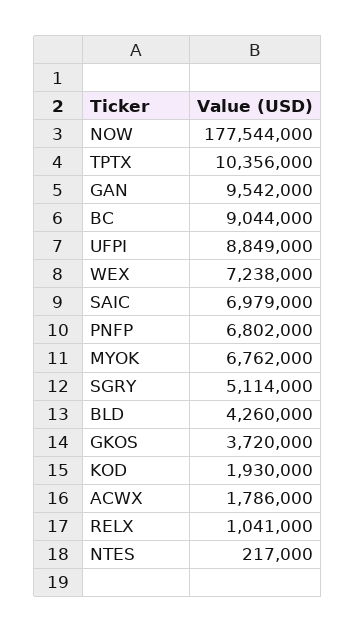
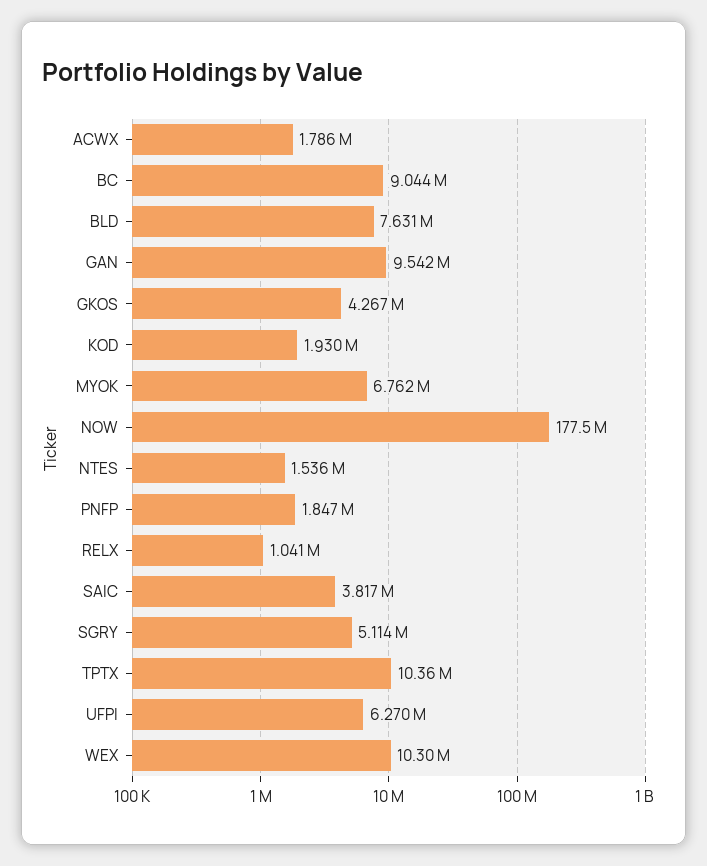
  {
    "NOW": 177544000,
    "TPTX": 10356000,
    "GAN": 9542000,
    "BC": 9044000,
-   "UFPI": 8849000,
+   "UFPI": 6270000,
-   "WEX": 7238000,
+   "WEX": 10300000,
-   "SAIC": 6979000,
+   "SAIC": 3817000,
-   "PNFP": 6802000,
+   "PNFP": 1847000,
    "MYOK": 6762000,
    "SGRY": 5114000,
-   "BLD": 4260000,
+   "BLD": 7631000,
-   "GKOS": 3720000,
+   "GKOS": 4267000,
    "KOD": 1930000,
    "ACWX": 1786000,
    "RELX": 1041000,
-   "NTES": 217000
+   "NTES": 1536000
  }

